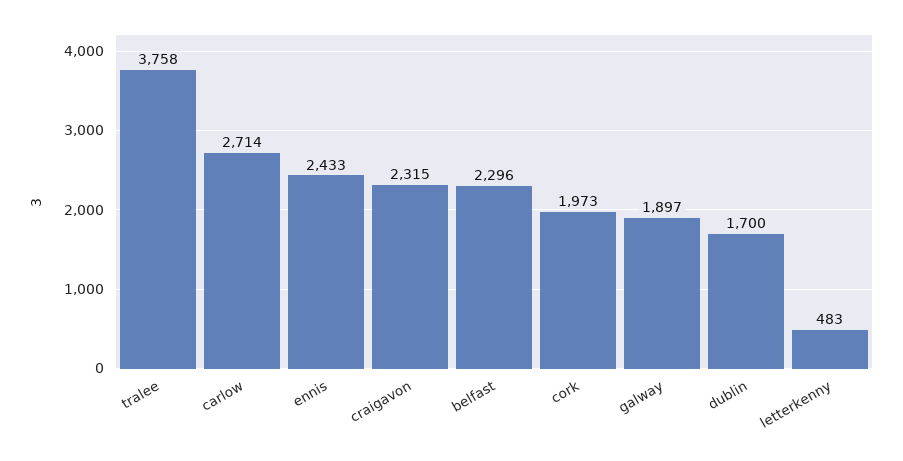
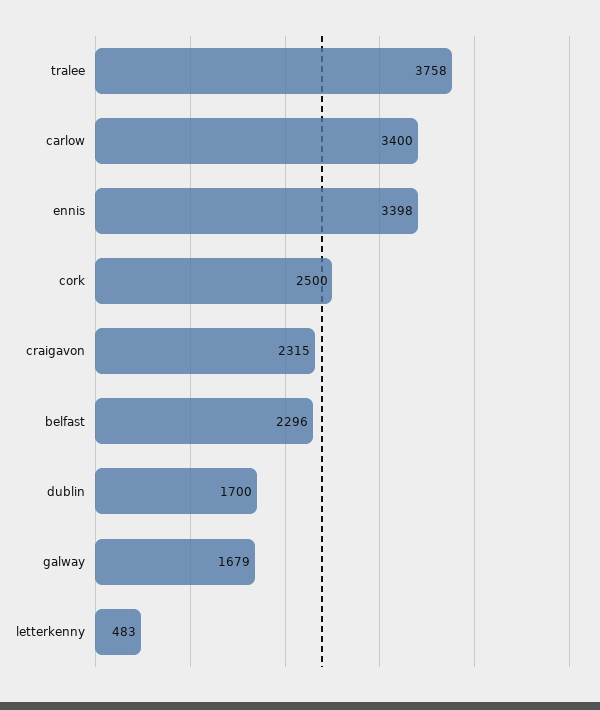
  {
    "tralee": 3758,
-   "carlow": 2714,
+   "carlow": 3400,
-   "ennis": 2433,
+   "ennis": 3398,
    "craigavon": 2315,
    "belfast": 2296,
-   "cork": 1973,
+   "cork": 2500,
-   "galway": 1897,
+   "galway": 1679,
    "dublin": 1700,
    "letterkenny": 483
  }

